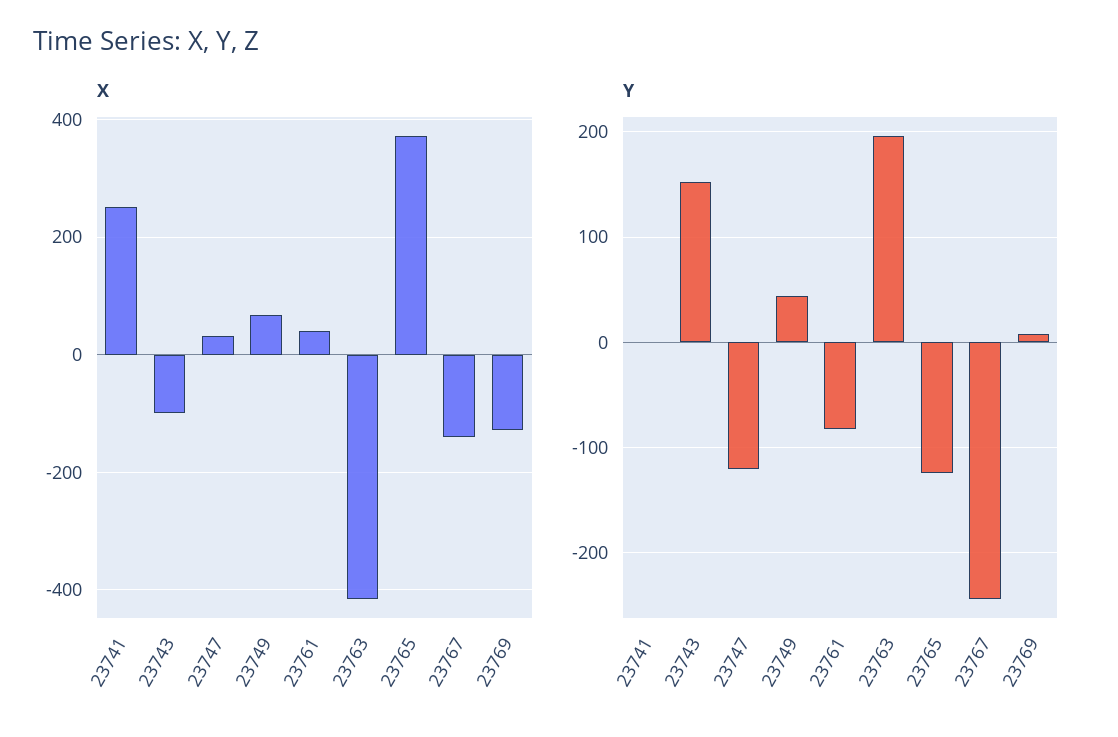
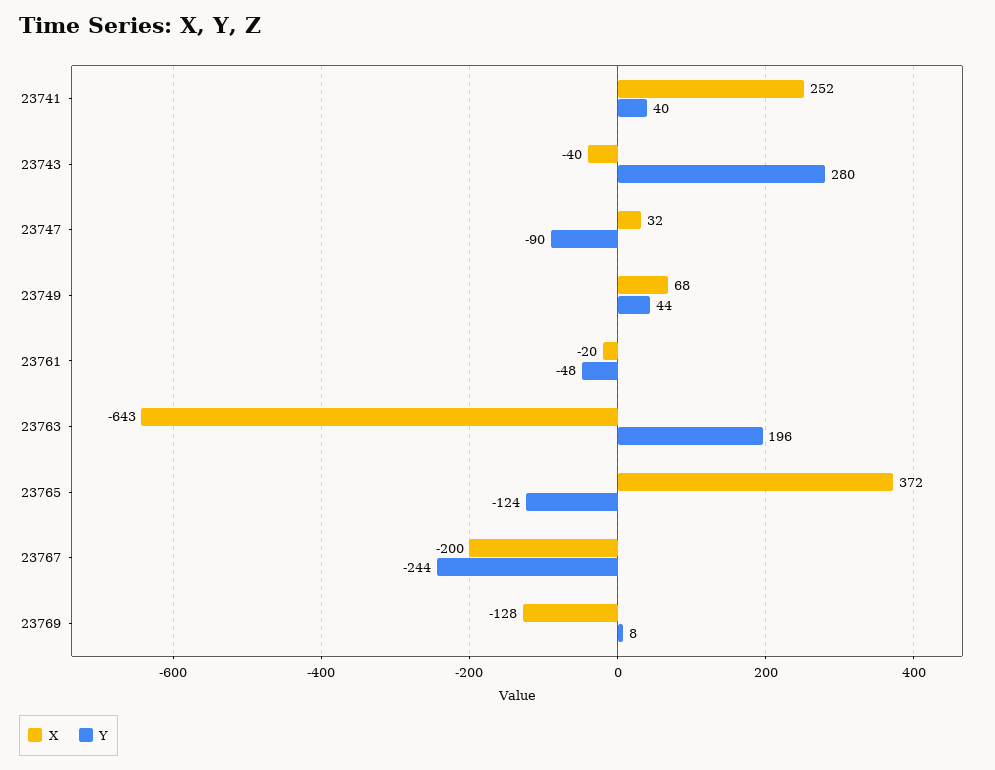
  {
    "X": {
      "23741": 252,
-     "23743": -100,
+     "23743": -40,
      "23747": 32,
      "23749": 68,
-     "23761": 40,
+     "23761": -20,
-     "23763": -420,
+     "23763": -643,
      "23765": 372,
-     "23767": -140,
+     "23767": -200,
      "23769": -128
    },
    "Y": {
-     "23741": 0,
+     "23741": 40,
-     "23743": 150,
+     "23743": 280,
-     "23747": -120,
+     "23747": -90,
      "23749": 44,
-     "23761": -80,
+     "23761": -48,
      "23763": 196,
      "23765": -124,
      "23767": -244,
      "23769": 8
    }
  }

